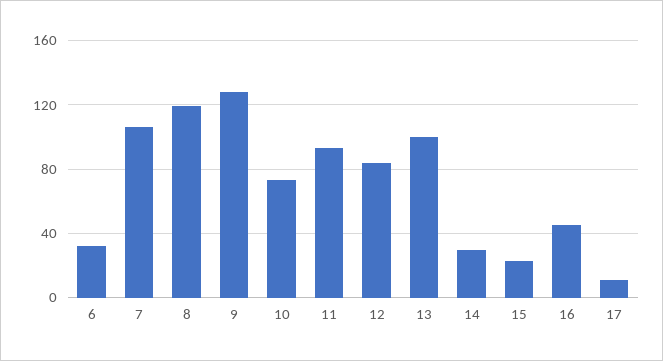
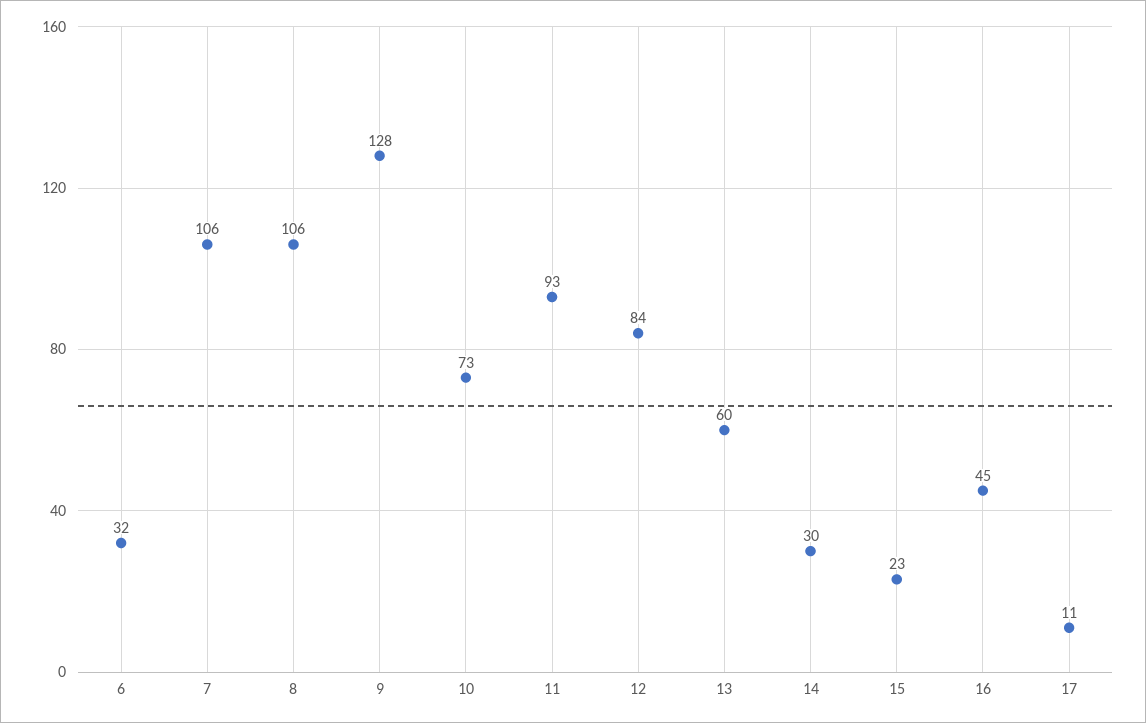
  {
    "6": 32,
    "7": 106,
-   "8": 120,
+   "8": 106,
    "9": 128,
    "10": 73,
    "11": 93,
    "12": 84,
-   "13": 100,
+   "13": 60,
    "14": 30,
    "15": 23,
    "16": 45,
    "17": 11
  }

